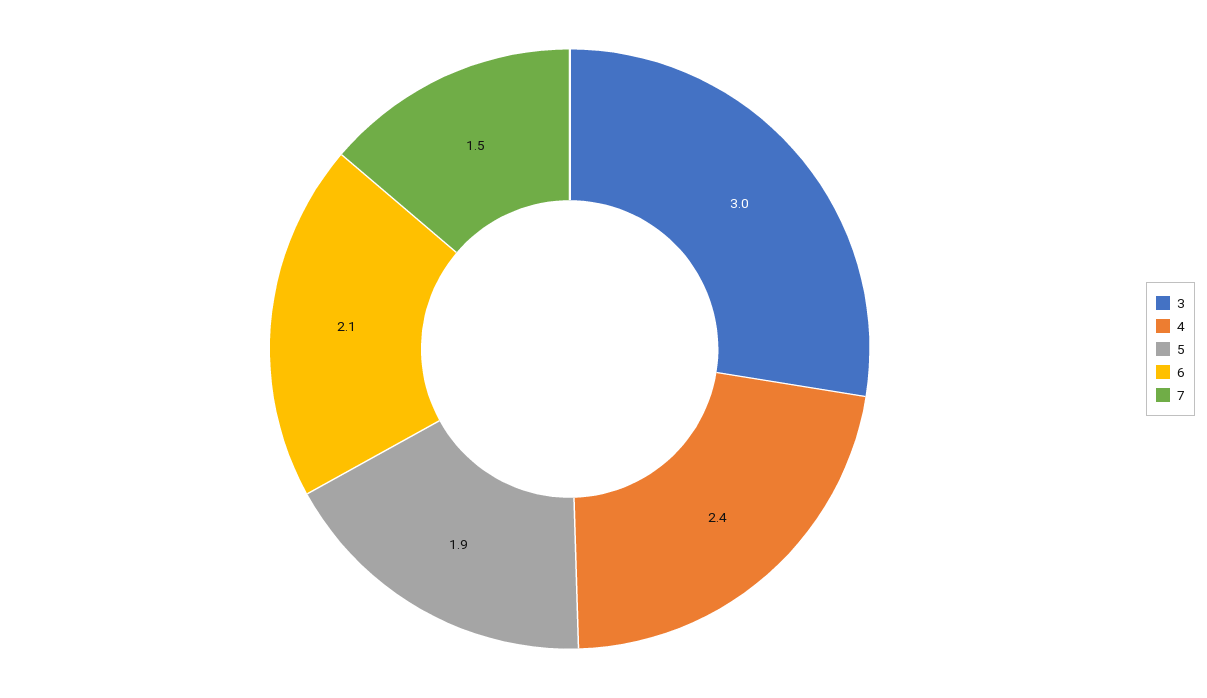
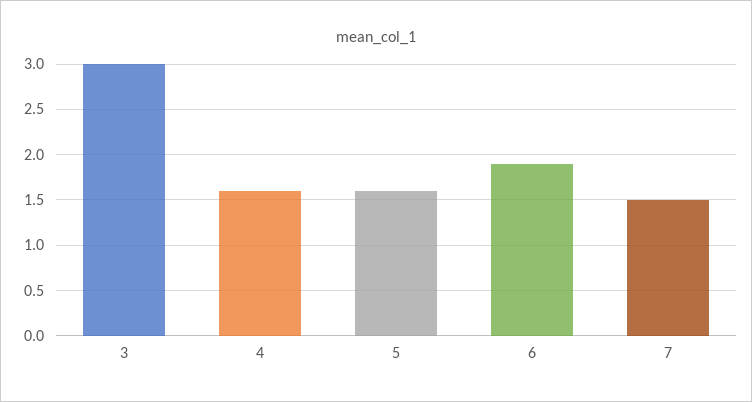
  {
    "3": 3,
-   "4": 2.4,
+   "4": 1.6,
-   "5": 1.9,
+   "5": 1.6,
-   "6": 2.1,
+   "6": 1.9,
    "7": 1.5
  }

